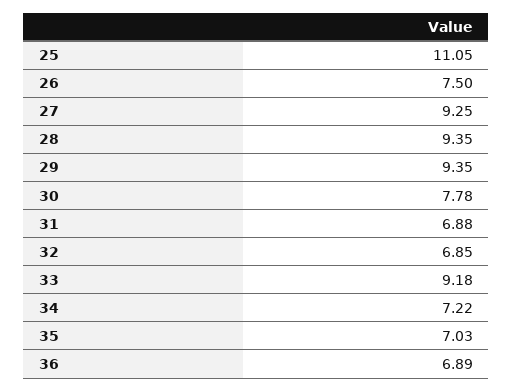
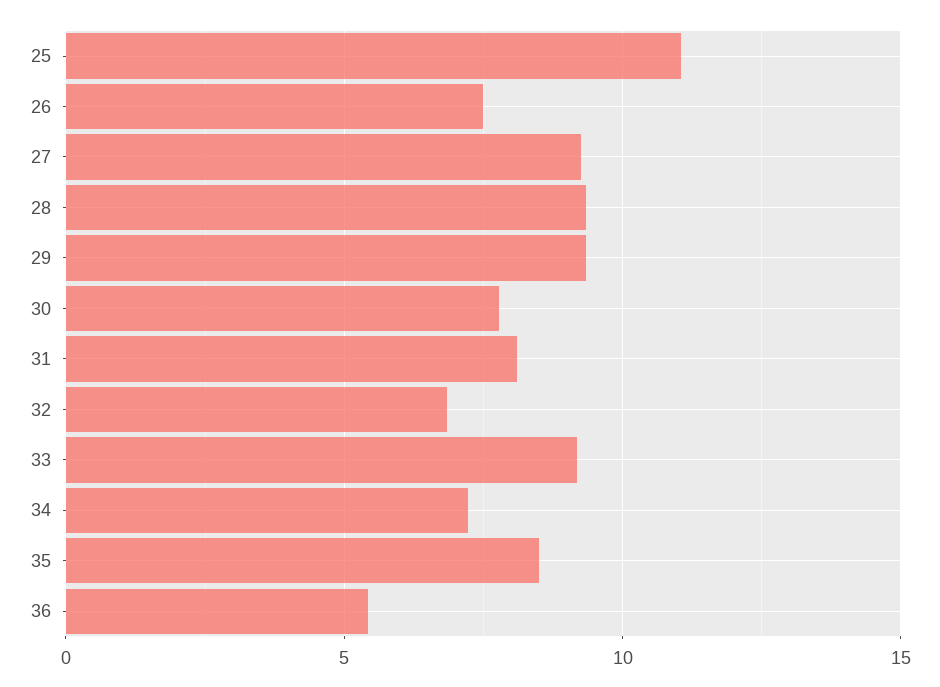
  {
    "25": 11.05,
    "26": 7.5,
    "27": 9.25,
    "28": 9.35,
    "29": 9.35,
    "30": 7.78,
-   "31": 6.88,
+   "31": 8,
    "32": 6.85,
    "33": 9.18,
    "34": 7.22,
-   "35": 7.03,
+   "35": 8.5,
-   "36": 6.89
+   "36": 5.5
  }

